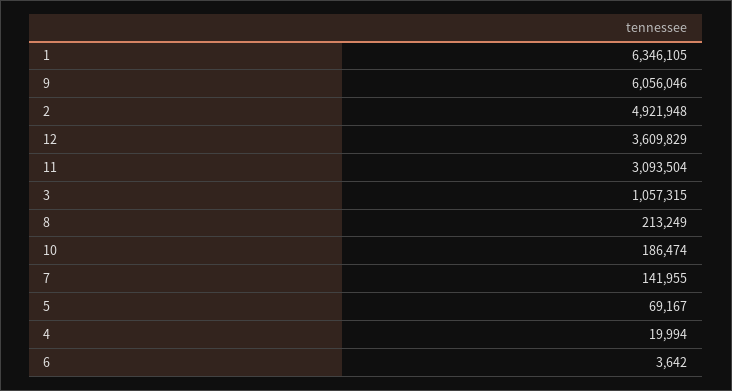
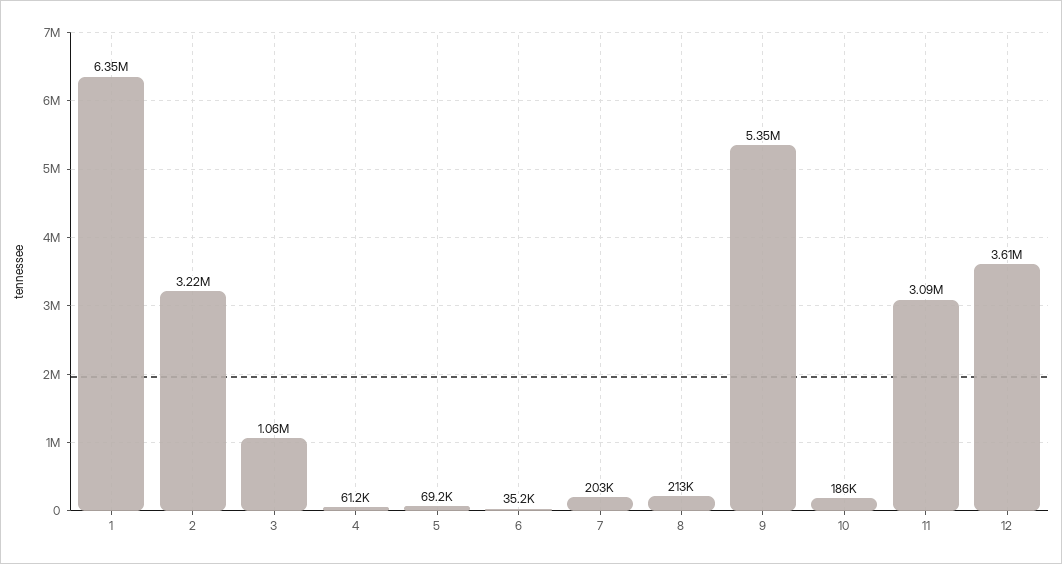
  {
    "1": 6346105,
-   "9": 6056046,
+   "9": 5350000,
-   "2": 4921948,
+   "2": 3220000,
    "12": 3609829,
    "11": 3093504,
    "3": 1057315,
    "8": 213249,
    "10": 186474,
-   "7": 141955,
+   "7": 203000,
    "5": 69167,
-   "4": 19994,
+   "4": 61200,
-   "6": 3642
+   "6": 35200
  }

